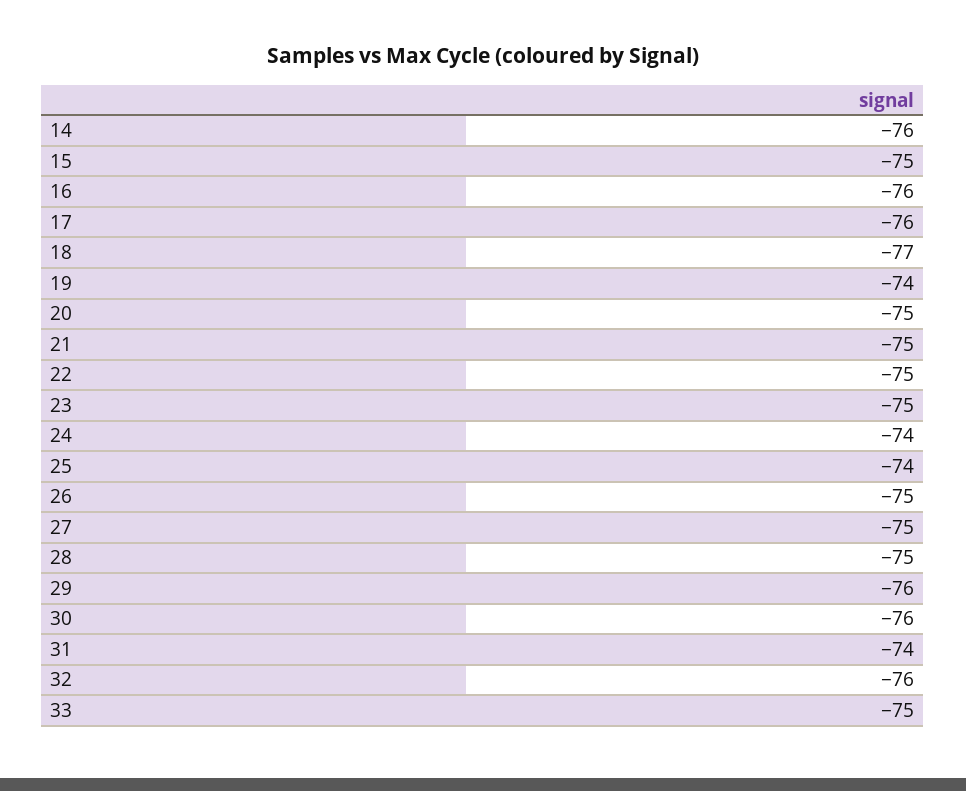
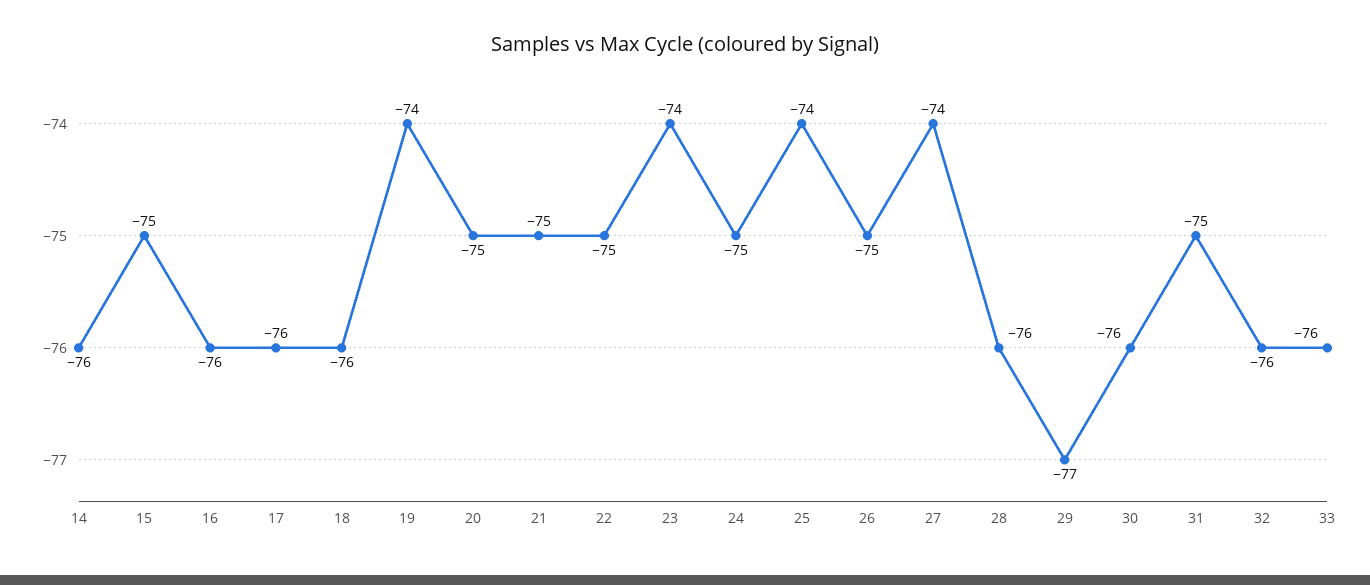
  {
    "14": -76,
    "15": -75,
    "16": -76,
    "17": -76,
-   "18": -77,
+   "18": -76,
    "19": -74,
    "20": -75,
    "21": -75,
    "22": -75,
-   "23": -75,
+   "23": -74,
-   "24": -74,
+   "24": -75,
    "25": -74,
    "26": -75,
-   "27": -75,
+   "27": -74,
-   "28": -75,
+   "28": -76,
-   "29": -76,
+   "29": -77,
    "30": -76,
-   "31": -74,
+   "31": -75,
    "32": -76,
-   "33": -75
+   "33": -76
  }

